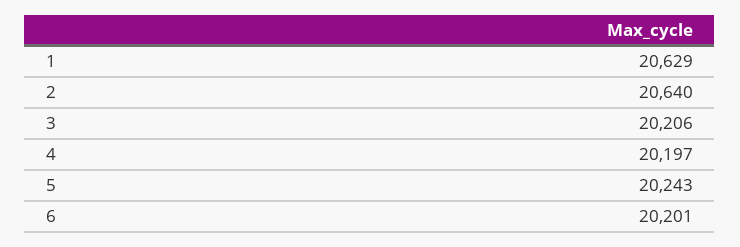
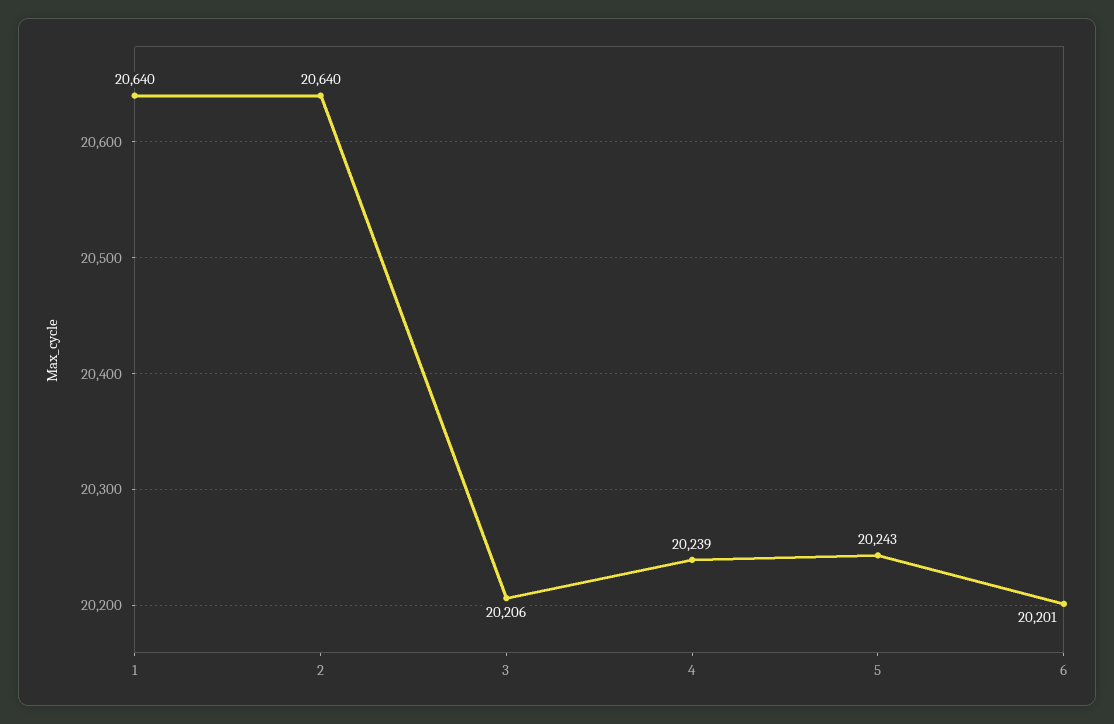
  {
-   "1": 20629,
+   "1": 20640,
    "2": 20640,
    "3": 20206,
-   "4": 20197,
+   "4": 20239,
    "5": 20243,
    "6": 20201
  }

